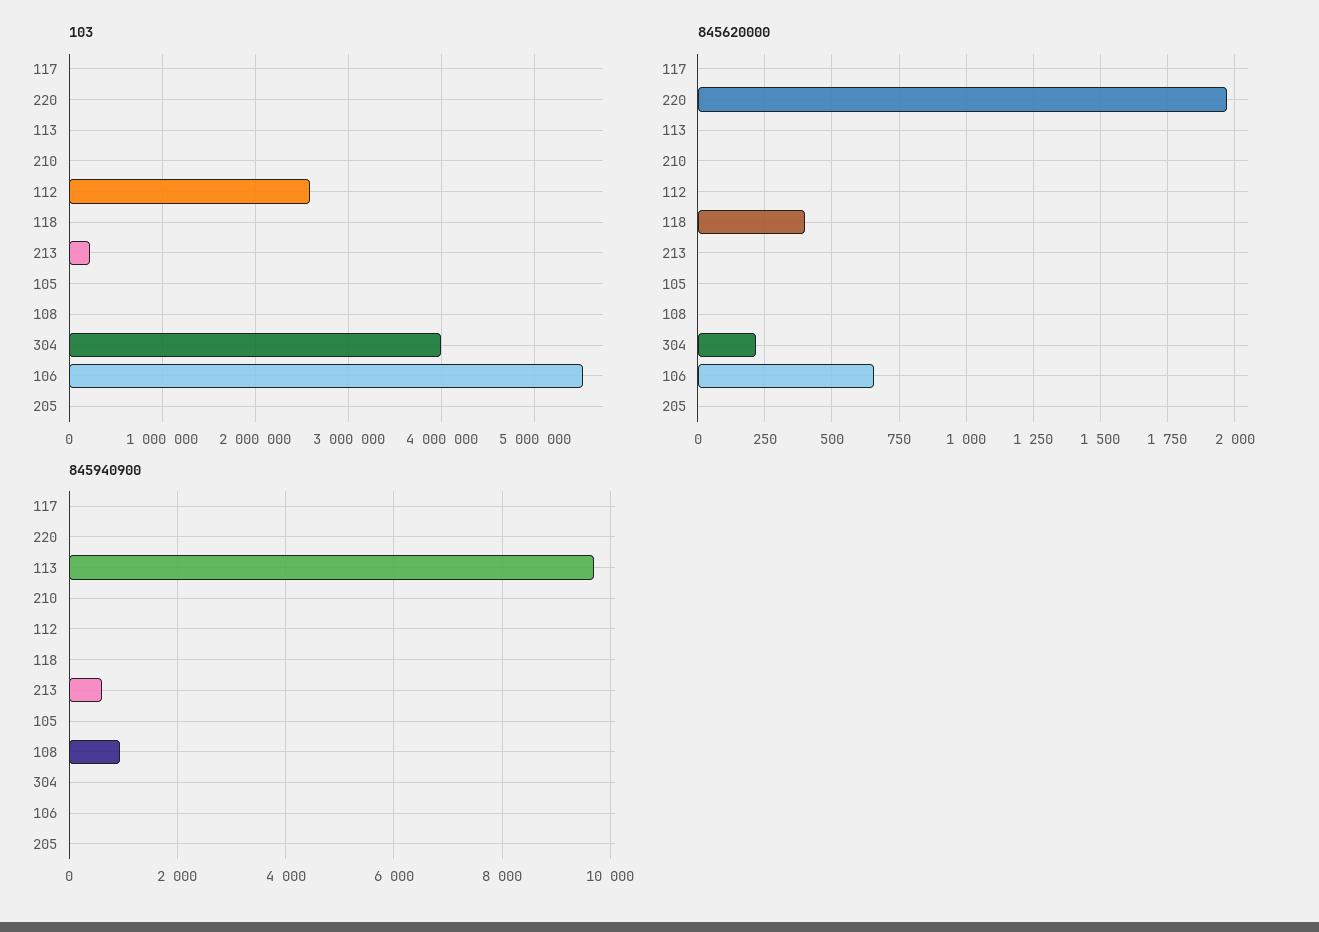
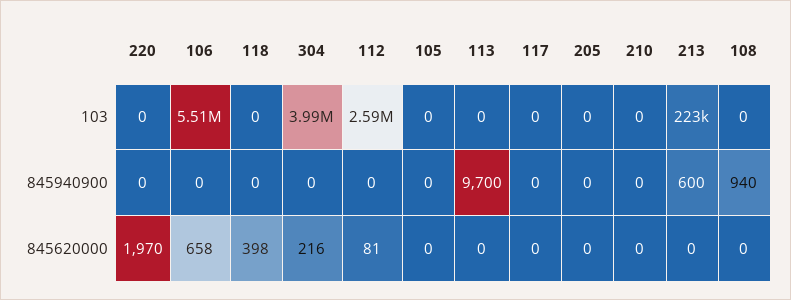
  {
    "103": {
      "117": 0,
      "220": 0,
      "113": 0,
      "210": 0,
      "112": 2590000,
      "118": 0,
      "213": 223000,
      "105": 0,
      "108": 0,
      "304": 3990000,
      "106": 5510000,
      "205": 0
    },
    "845620000": {
      "117": 0,
      "220": 1970,
      "113": 0,
      "210": 0,
-     "112": 0,
+     "112": 81,
      "118": 398,
      "213": 0,
      "105": 0,
      "108": 0,
      "304": 216,
      "106": 658,
      "205": 0
    },
    "845940900": {
      "117": 0,
      "220": 0,
      "113": 9700,
      "210": 0,
      "112": 0,
      "118": 0,
      "213": 600,
      "105": 0,
      "108": 940,
      "304": 0,
      "106": 0,
      "205": 0
    }
  }

